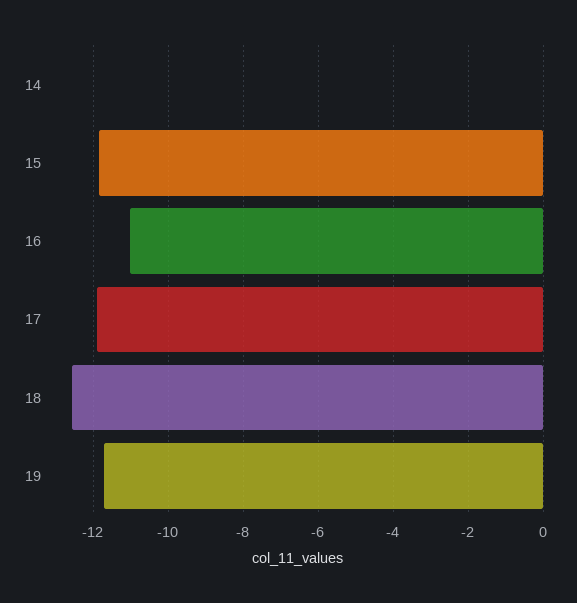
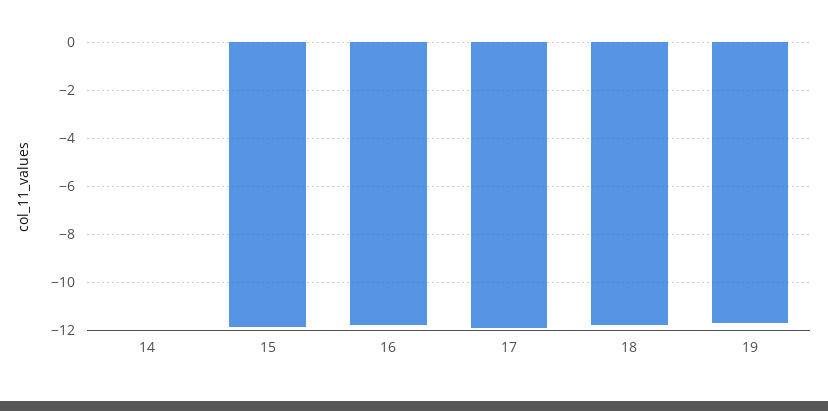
  {
    "14": 0,
    "15": -11.8,
-   "16": -11,
+   "16": -11.75,
    "17": -11.8,
-   "18": -12.6,
+   "18": -11.75,
    "19": -11.8
  }

